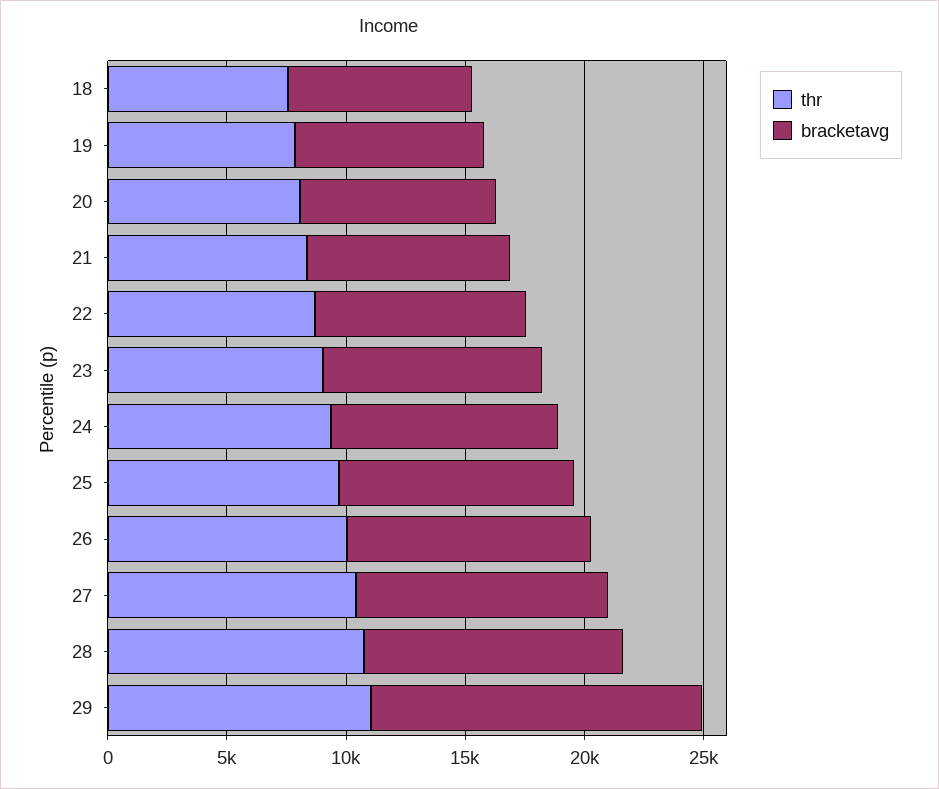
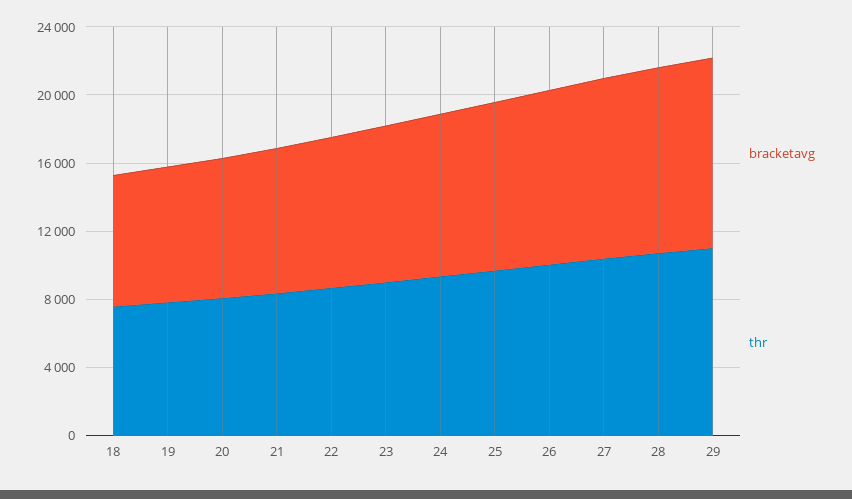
  {
    "thr": {
      "18": 8000,
      "19": 8000,
      "20": 8000,
      "21": 8000,
      "22": 9000,
      "23": 9000,
      "24": 9000,
      "25": 10000,
      "26": 10000,
      "27": 10000,
      "28": 11000,
      "29": 11000
    },
    "bracketavg": {
      "18": 8000,
      "19": 8000,
      "20": 8000,
      "21": 9000,
      "22": 9000,
      "23": 9000,
      "24": 10000,
      "25": 10000,
      "26": 10000,
      "27": 11000,
      "28": 11000,
-     "29": 14000
+     "29": 11000
    }
  }

